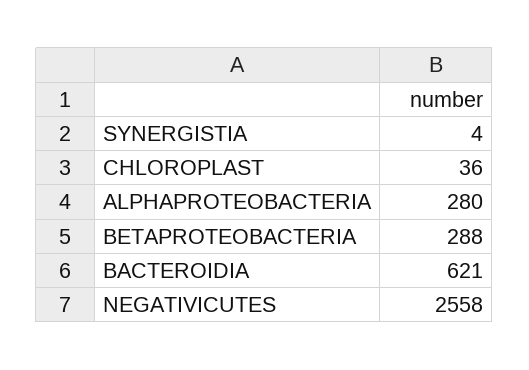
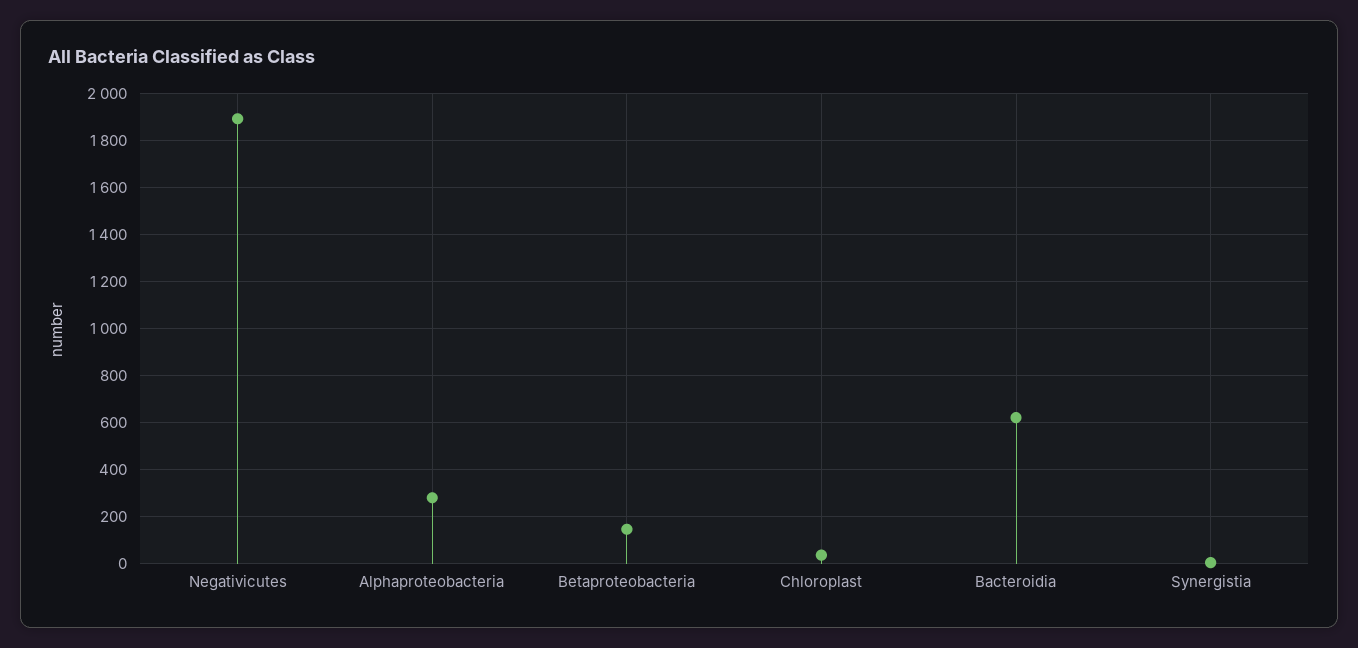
  {
    "SYNERGISTIA": 4,
    "CHLOROPLAST": 36,
    "ALPHAPROTEOBACTERIA": 280,
-   "BETAPROTEOBACTERIA": 288,
+   "BETAPROTEOBACTERIA": 150,
    "BACTEROIDIA": 621,
-   "NEGATIVICUTES": 2558
+   "NEGATIVICUTES": 1900
  }

